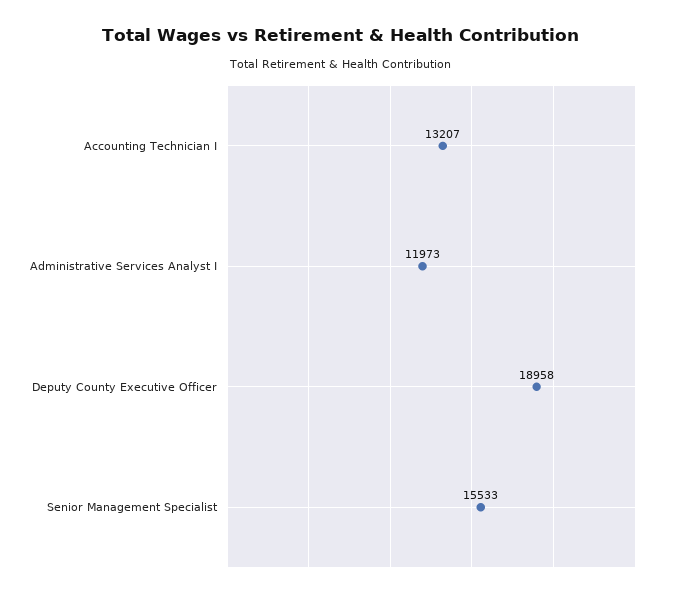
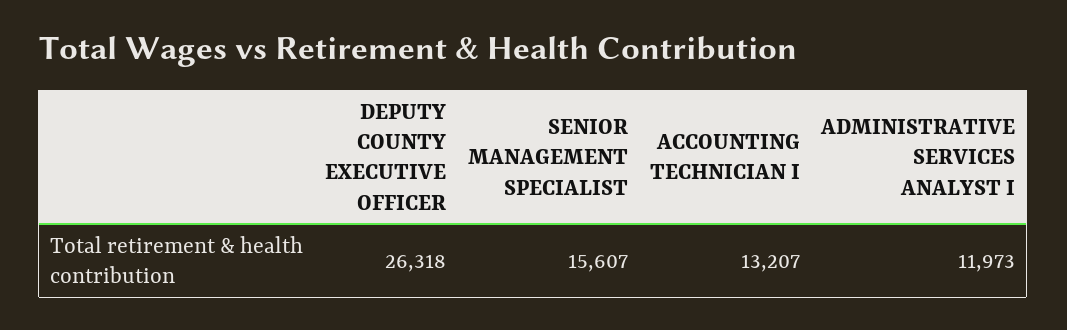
  {
    "Accounting Technician I": 13207,
    "Administrative Services Analyst I": 11973,
-   "Deputy County Executive Officer": 18958,
+   "Deputy County Executive Officer": 26318,
-   "Senior Management Specialist": 15533
+   "Senior Management Specialist": 15607
  }

